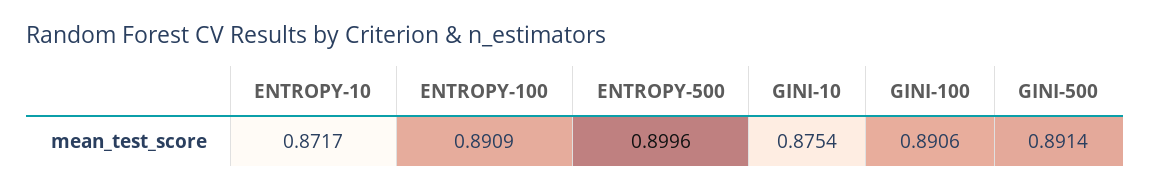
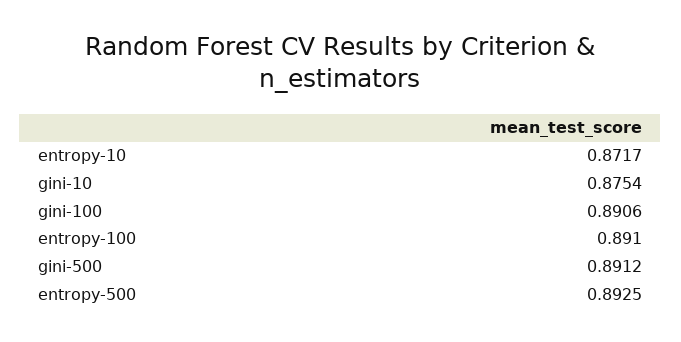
  {
    "ENTROPY-10": 0.8717,
-   "ENTROPY-100": 0.8909,
+   "ENTROPY-100": 0.891,
-   "ENTROPY-500": 0.8996,
+   "ENTROPY-500": 0.8925,
    "GINI-10": 0.8754,
    "GINI-100": 0.8906,
-   "GINI-500": 0.8914
+   "GINI-500": 0.8912
  }

